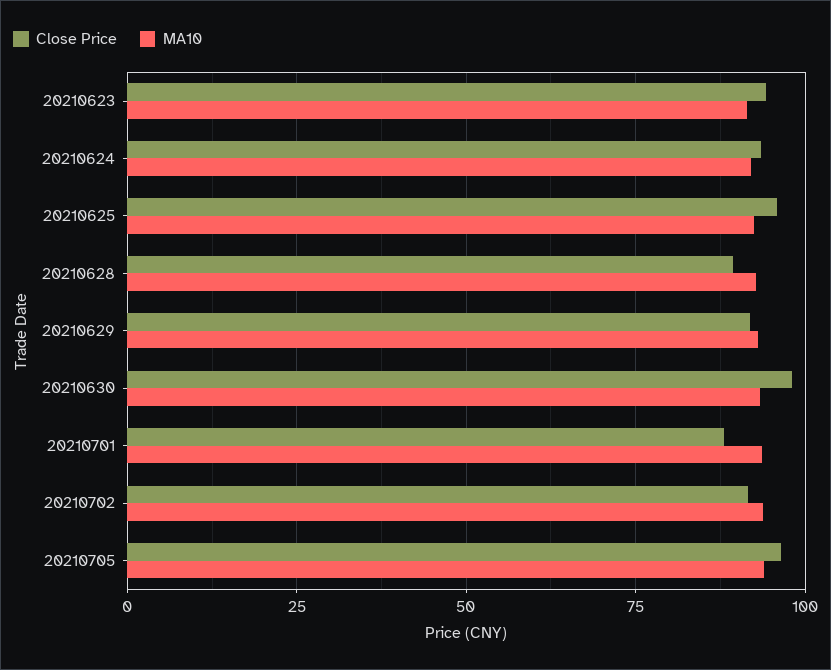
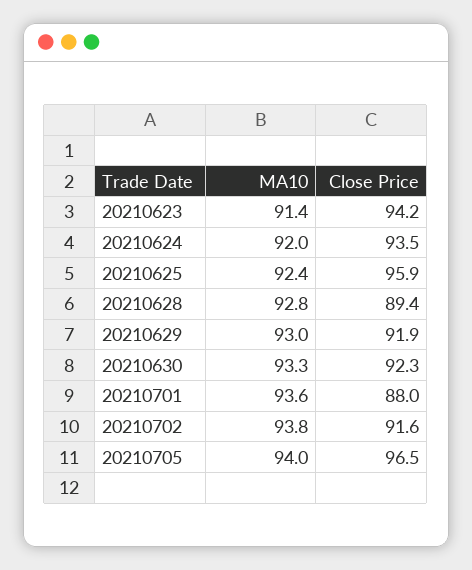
  {
    "Close Price": {
      "20210623": 94.2,
      "20210624": 93.5,
      "20210625": 95.9,
      "20210628": 89.4,
      "20210629": 91.9,
-     "20210630": 97.5,
+     "20210630": 92.3,
      "20210701": 88,
      "20210702": 91.6,
      "20210705": 96.5
    },
    "MA10": {
      "20210623": 91.4,
      "20210624": 92,
      "20210625": 92.4,
      "20210628": 92.8,
      "20210629": 93,
      "20210630": 93.3,
      "20210701": 93.6,
      "20210702": 93.8,
      "20210705": 94
    }
  }

